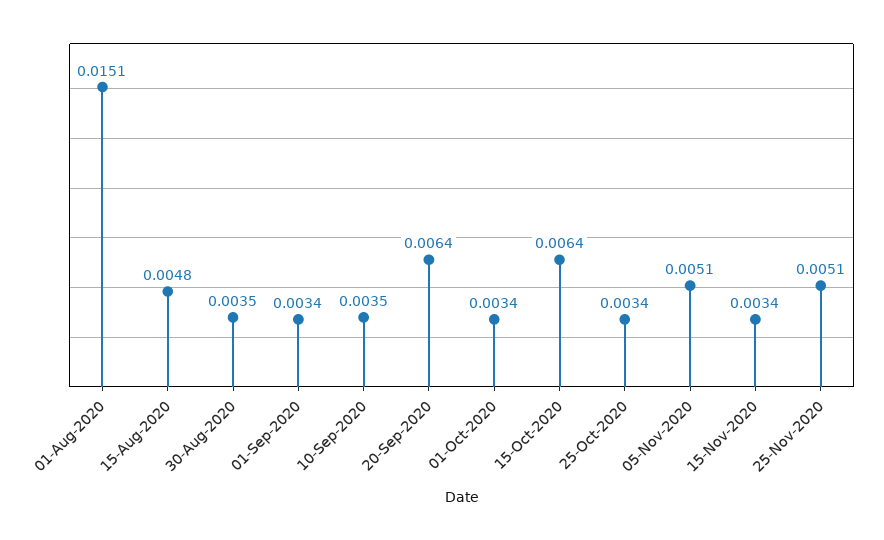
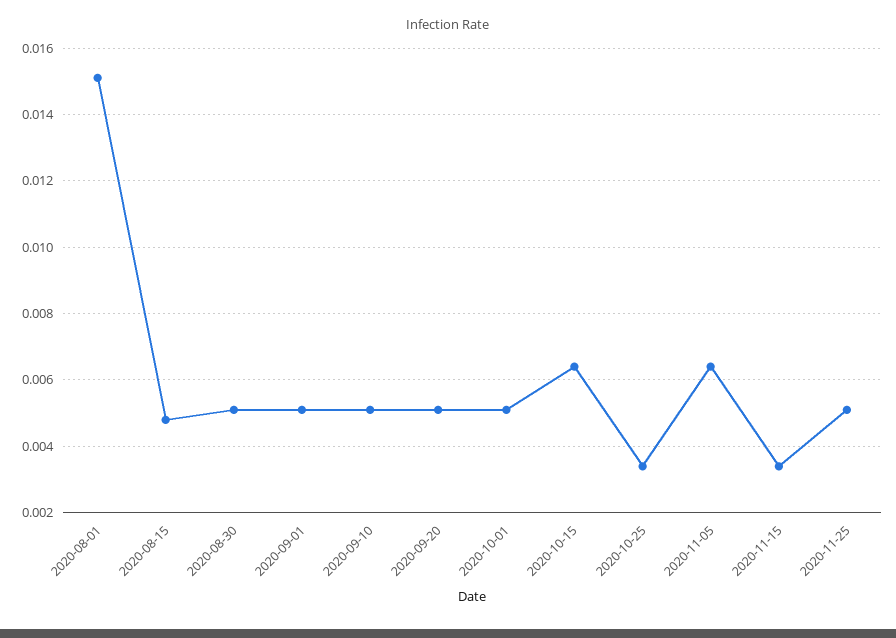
  {
    "01-Aug-2020": 0.0151,
    "15-Aug-2020": 0.0048,
-   "30-Aug-2020": 0.0035,
+   "30-Aug-2020": 0.005,
-   "01-Sep-2020": 0.0034,
+   "01-Sep-2020": 0.005,
-   "10-Sep-2020": 0.0035,
+   "10-Sep-2020": 0.005,
-   "20-Sep-2020": 0.0064,
+   "20-Sep-2020": 0.005,
-   "01-Oct-2020": 0.0034,
+   "01-Oct-2020": 0.005,
    "15-Oct-2020": 0.0064,
    "25-Oct-2020": 0.0034,
-   "05-Nov-2020": 0.0051,
+   "05-Nov-2020": 0.0065,
    "15-Nov-2020": 0.0034,
    "25-Nov-2020": 0.0051
  }

